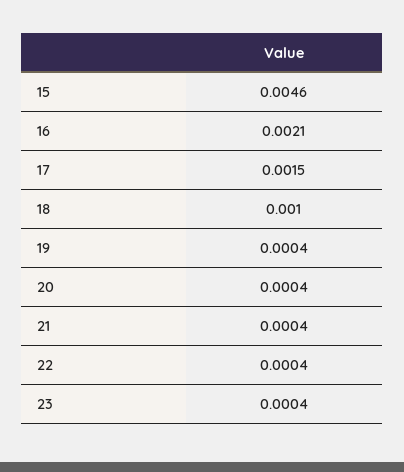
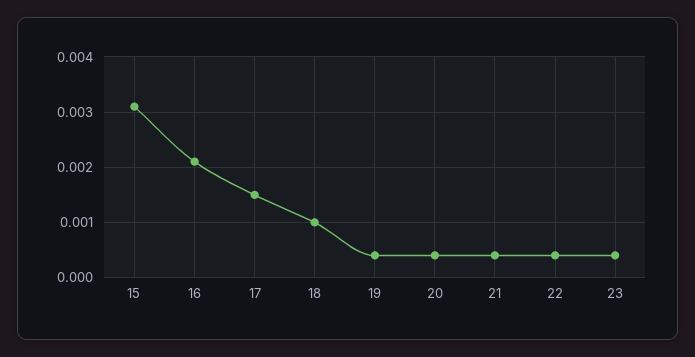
  {
-   "15": 0.0046,
+   "15": 0.003,
    "16": 0.0021,
    "17": 0.0015,
    "18": 0.001,
    "19": 0.0004,
    "20": 0.0004,
    "21": 0.0004,
    "22": 0.0004,
    "23": 0.0004
  }

